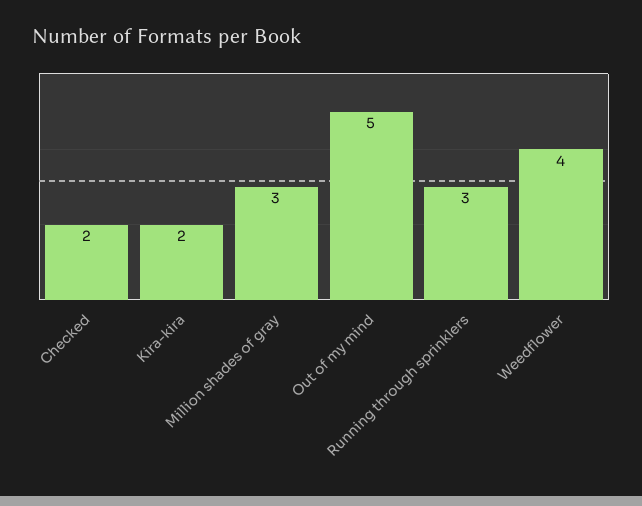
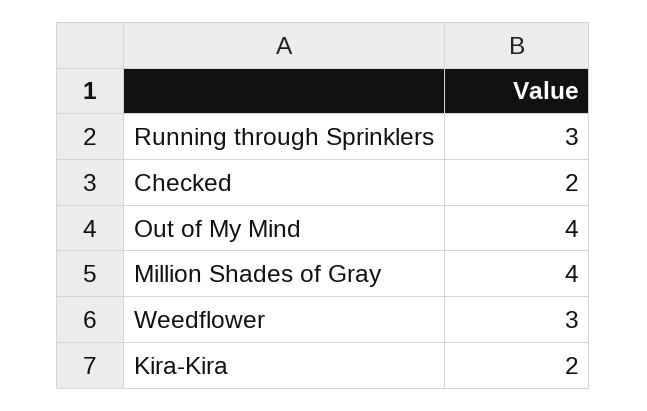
  {
    "Checked": 2,
    "Kira-kira": 2,
-   "Million shades of gray": 3,
+   "Million shades of gray": 4,
-   "Out of my mind": 5,
+   "Out of my mind": 4,
    "Running through sprinklers": 3,
-   "Weedflower": 4
+   "Weedflower": 3
  }

